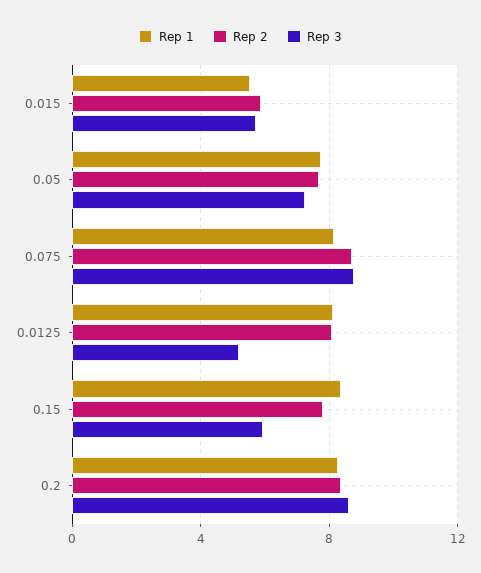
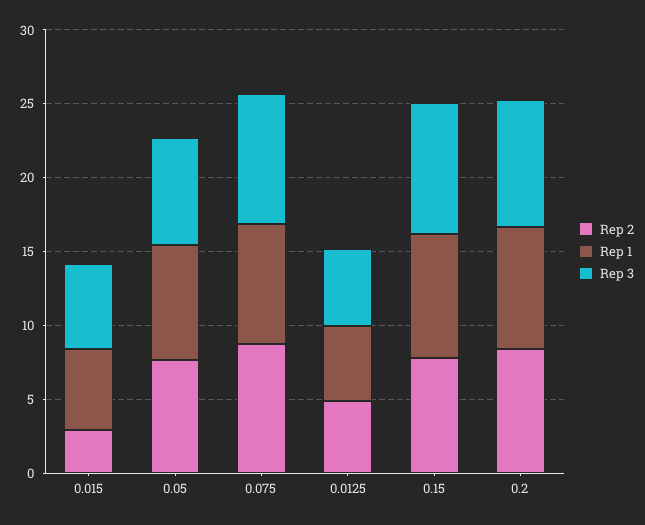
  {
    "Rep 1": {
      "0.015": 5.5,
      "0.05": 8,
      "0.075": 8,
-     "0.0125": 8,
+     "0.0125": 5,
      "0.15": 8.5,
      "0.2": 8.5
    },
    "Rep 2": {
-     "0.015": 6,
+     "0.015": 3,
      "0.05": 7.5,
      "0.075": 8.5,
-     "0.0125": 8,
+     "0.0125": 5,
      "0.15": 8,
      "0.2": 8.5
    },
    "Rep 3": {
      "0.015": 5.5,
      "0.05": 7.5,
      "0.075": 9,
      "0.0125": 5,
-     "0.15": 6,
+     "0.15": 9,
      "0.2": 8.5
    }
  }

